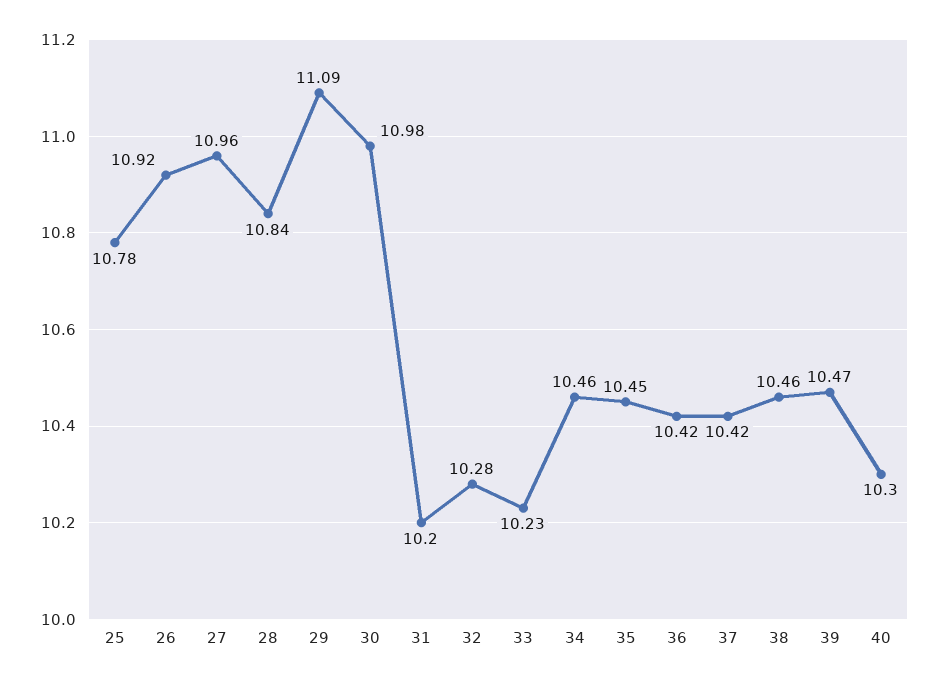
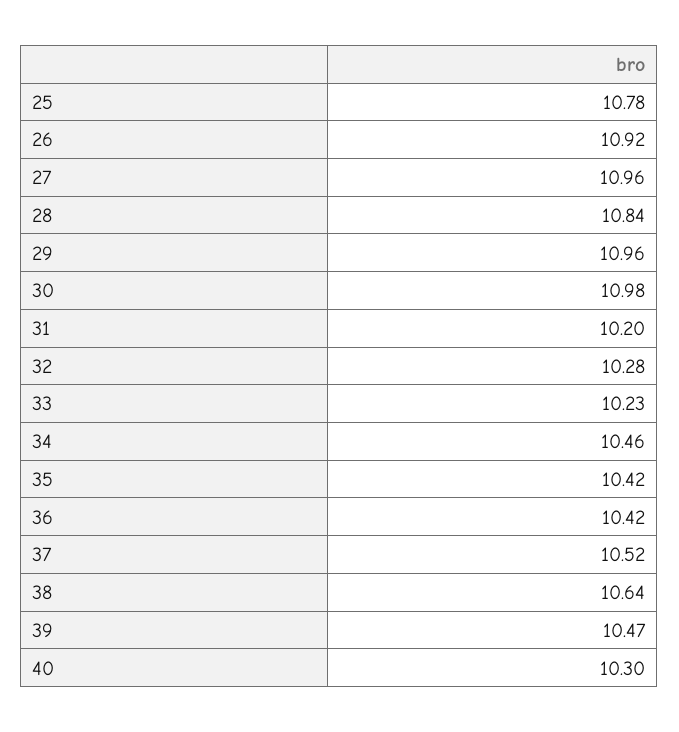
  {
    "25": 10.78,
    "26": 10.92,
    "27": 10.96,
    "28": 10.84,
-   "29": 11.09,
+   "29": 10.96,
    "30": 10.98,
    "31": 10.2,
    "32": 10.28,
    "33": 10.23,
    "34": 10.46,
-   "35": 10.45,
+   "35": 10.42,
    "36": 10.42,
-   "37": 10.42,
+   "37": 10.52,
-   "38": 10.46,
+   "38": 10.64,
    "39": 10.47,
    "40": 10.3
  }

